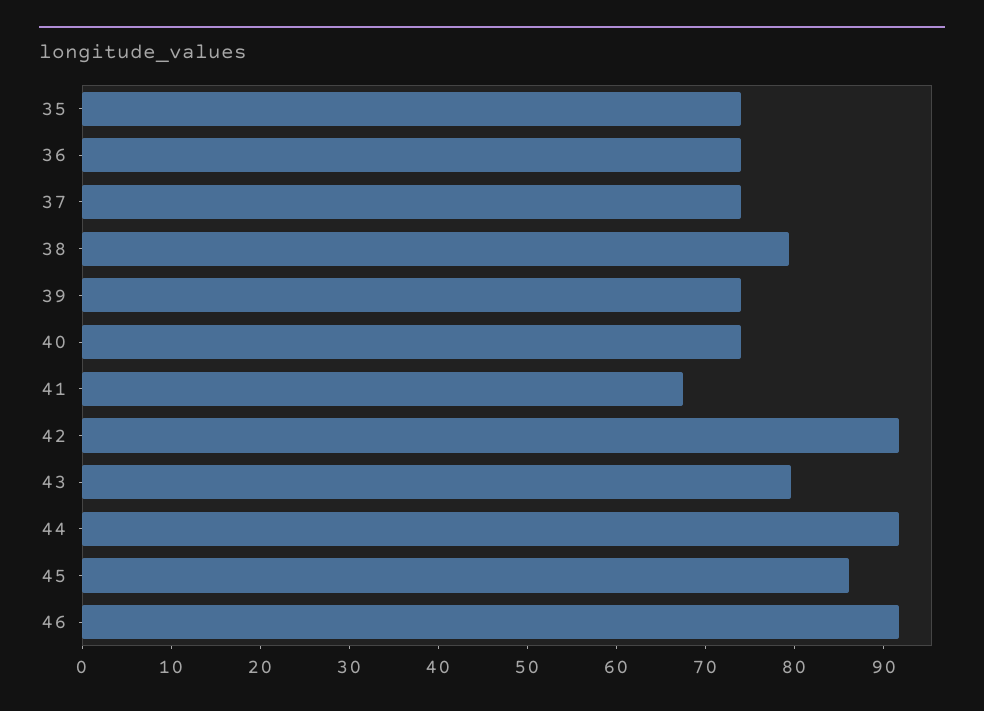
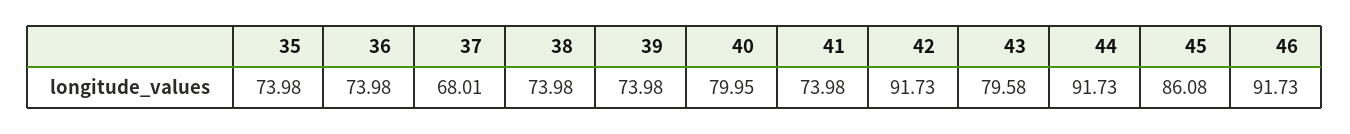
  {
    "35": 73.98,
    "36": 73.98,
-   "37": 74,
+   "37": 68.01,
-   "38": 80,
+   "38": 73.98,
    "39": 73.98,
-   "40": 74,
+   "40": 79.95,
-   "41": 68,
+   "41": 73.98,
    "42": 91.73,
    "43": 79.58,
    "44": 91.73,
    "45": 86.08,
    "46": 91.73
  }

